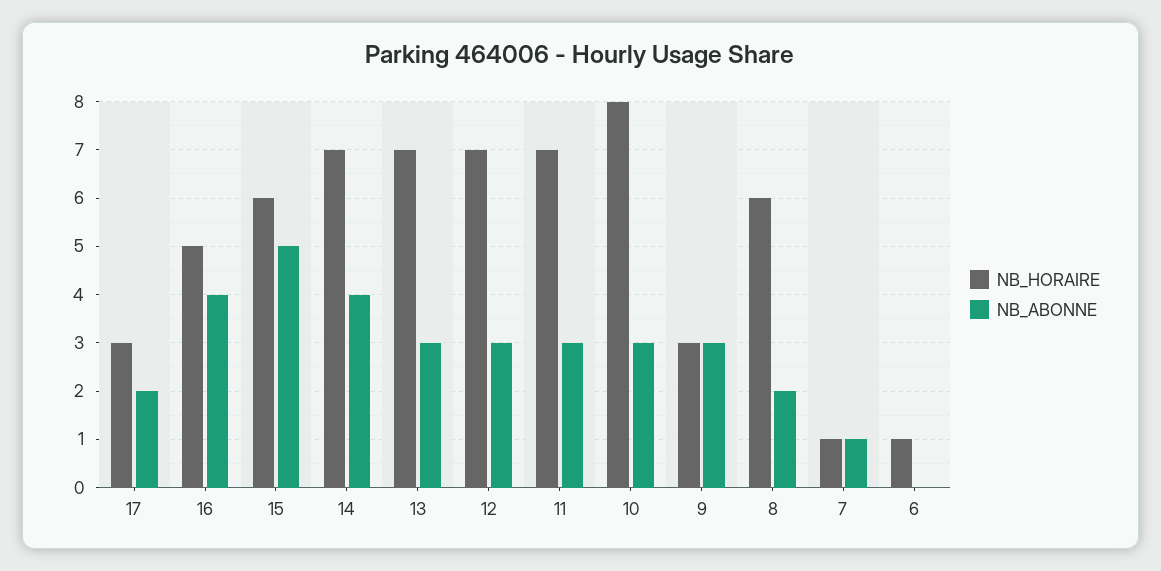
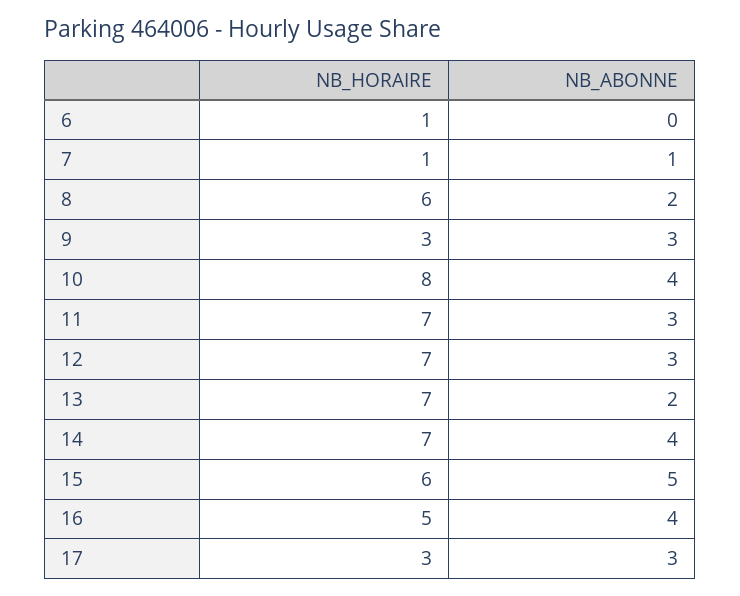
  {
    "NB_HORAIRE": {
      "17": 3,
      "16": 5,
      "15": 6,
      "14": 7,
      "13": 7,
      "12": 7,
      "11": 7,
      "10": 8,
      "9": 3,
      "8": 6,
      "7": 1,
      "6": 1
    },
    "NB_ABONNE": {
-     "17": 2,
+     "17": 3,
      "16": 4,
      "15": 5,
      "14": 4,
-     "13": 3,
+     "13": 2,
      "12": 3,
      "11": 3,
-     "10": 3,
+     "10": 4,
      "9": 3,
      "8": 2,
      "7": 1,
      "6": 0
    }
  }

